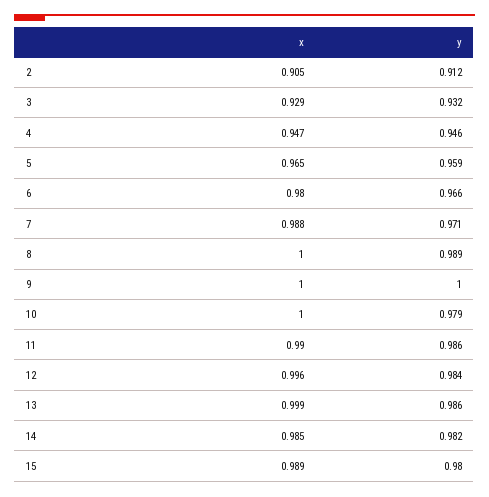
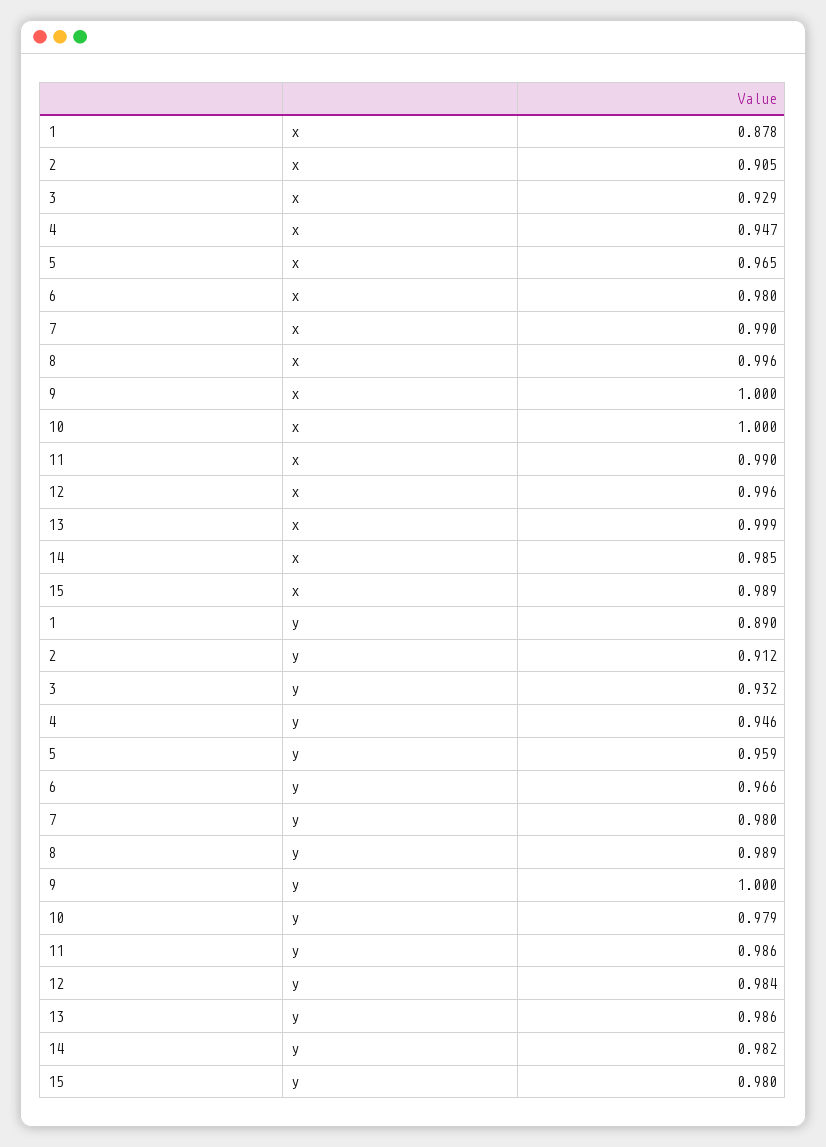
  {
    "x": {
      "2": 0.905,
      "3": 0.929,
      "4": 0.947,
      "5": 0.965,
      "6": 0.98,
-     "7": 0.988,
+     "7": 0.99,
-     "8": 1,
+     "8": 0.996,
      "9": 1,
      "10": 1,
      "11": 0.99,
      "12": 0.996,
      "13": 0.999,
      "14": 0.985,
-     "15": 0.989
+     "15": 0.989,
+     "1": 0.878
    },
    "y": {
      "2": 0.912,
      "3": 0.932,
      "4": 0.946,
      "5": 0.959,
      "6": 0.966,
-     "7": 0.971,
+     "7": 0.98,
      "8": 0.989,
      "9": 1,
      "10": 0.979,
      "11": 0.986,
      "12": 0.984,
      "13": 0.986,
      "14": 0.982,
-     "15": 0.98
+     "15": 0.98,
+     "1": 0.89
    }
  }

